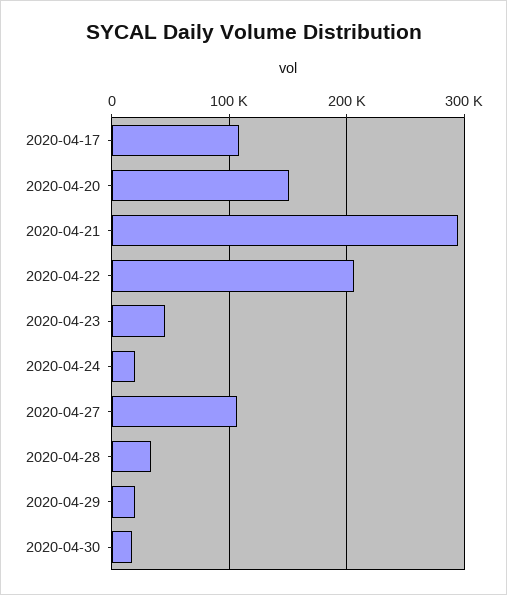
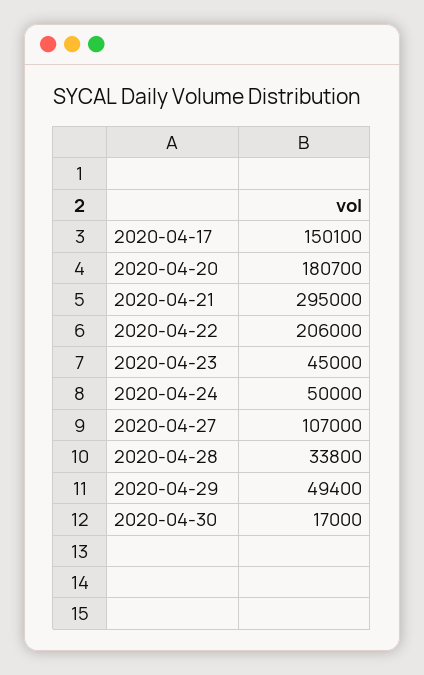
  {
-   "2020-04-17": 110000,
+   "2020-04-17": 150100,
-   "2020-04-20": 150000,
+   "2020-04-20": 180700,
    "2020-04-21": 295000,
    "2020-04-22": 206000,
    "2020-04-23": 45000,
-   "2020-04-24": 20000,
+   "2020-04-24": 50000,
    "2020-04-27": 107000,
    "2020-04-28": 33800,
-   "2020-04-29": 20000,
+   "2020-04-29": 49400,
    "2020-04-30": 17000
  }

